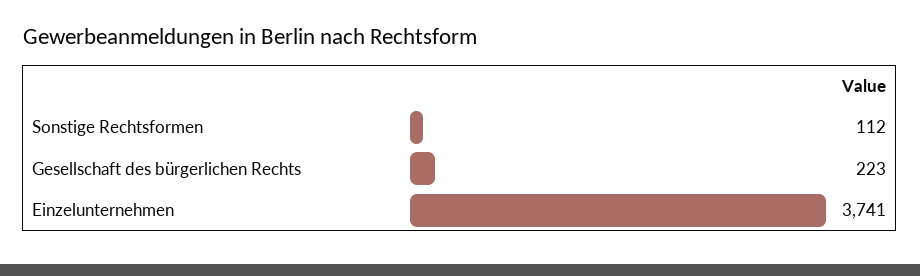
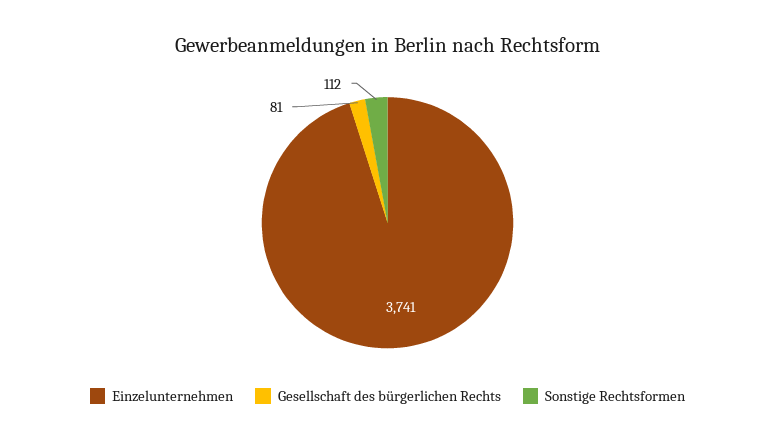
  {
    "Sonstige Rechtsformen": 112,
-   "Gesellschaft des bürgerlichen Rechts": 223,
+   "Gesellschaft des bürgerlichen Rechts": 81,
    "Einzelunternehmen": 3741
  }

